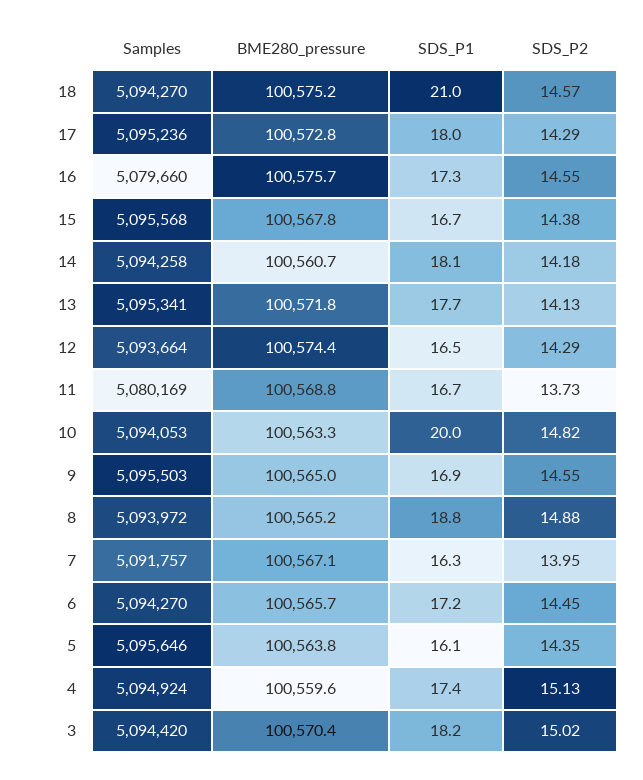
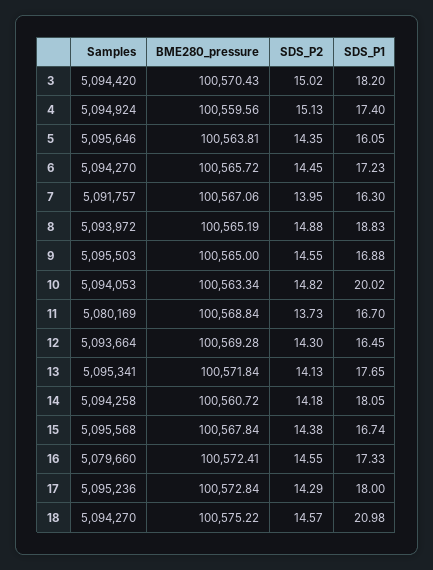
  {
    "Samples": {
      "18": 5094270,
      "17": 5095236,
      "16": 5079660,
      "15": 5095568,
      "14": 5094258,
      "13": 5095341,
      "12": 5093664,
      "11": 5080169,
      "10": 5094053,
      "9": 5095503,
      "8": 5093972,
      "7": 5091757,
      "6": 5094270,
      "5": 5095646,
      "4": 5094924,
      "3": 5094420
    },
    "BME280_pressure": {
      "18": 100575.22,
      "17": 100572.84,
-     "16": 100575.7,
+     "16": 100572.41,
      "15": 100567.84,
      "14": 100560.72,
      "13": 100571.84,
-     "12": 100574.4,
+     "12": 100569.28,
      "11": 100568.84,
      "10": 100563.34,
      "9": 100565,
      "8": 100565.19,
      "7": 100567.06,
      "6": 100565.72,
      "5": 100563.81,
      "4": 100559.56,
      "3": 100570.43
    },
    "SDS_P1": {
      "18": 20.98,
      "17": 18,
      "16": 17.33,
      "15": 16.74,
      "14": 18.05,
      "13": 17.65,
      "12": 16.45,
      "11": 16.7,
      "10": 20.02,
      "9": 16.88,
      "8": 18.83,
      "7": 16.3,
      "6": 17.23,
      "5": 16.05,
      "4": 17.4,
      "3": 18.2
    },
    "SDS_P2": {
      "18": 14.57,
      "17": 14.29,
      "16": 14.55,
      "15": 14.38,
      "14": 14.18,
      "13": 14.13,
-     "12": 14.29,
+     "12": 14.3,
      "11": 13.73,
      "10": 14.82,
      "9": 14.55,
      "8": 14.88,
      "7": 13.95,
      "6": 14.45,
      "5": 14.35,
      "4": 15.13,
      "3": 15.02
    }
  }

